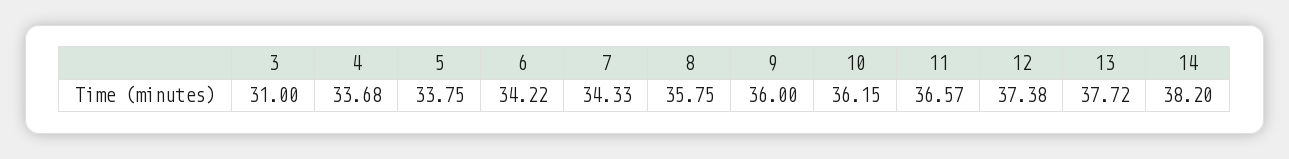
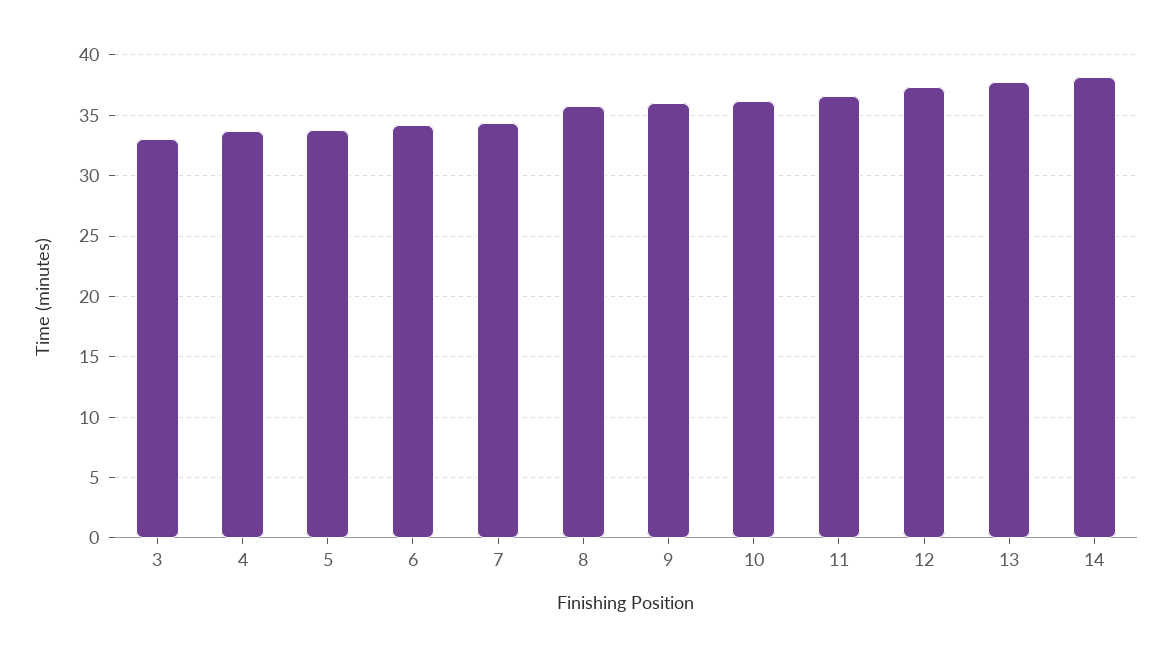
  {
-   "3": 31,
+   "3": 33,
    "4": 33.68,
    "5": 33.75,
    "6": 34.22,
    "7": 34.33,
    "8": 35.75,
    "9": 36,
    "10": 36.15,
    "11": 36.57,
    "12": 37.38,
    "13": 37.72,
    "14": 38.2
  }

